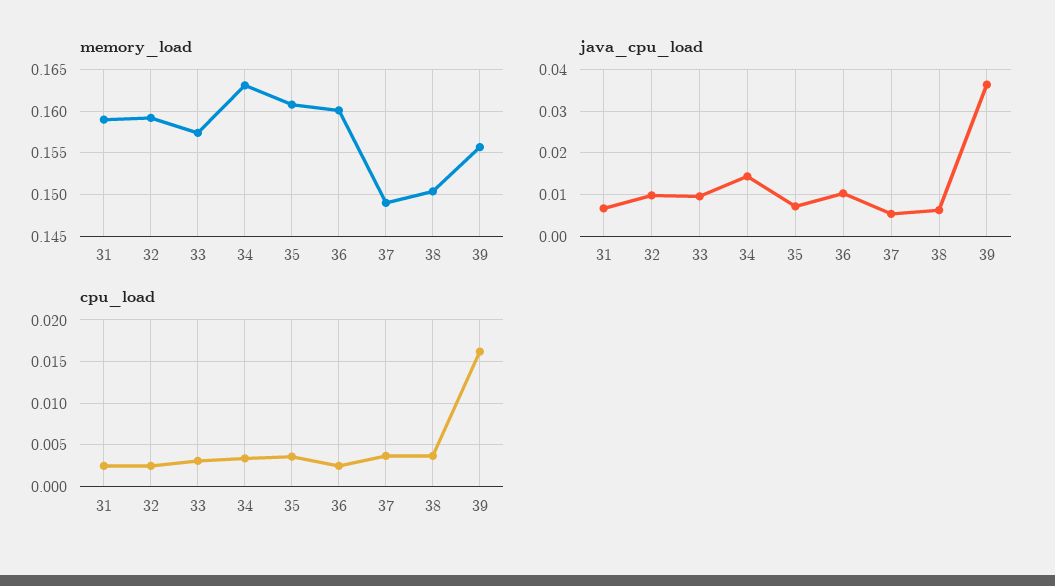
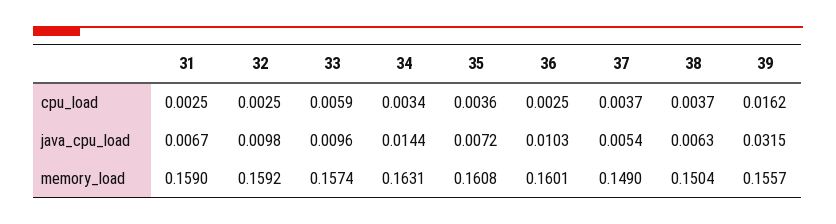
  {
    "memory_load": {
      "31": 0.159,
      "32": 0.1592,
      "33": 0.1574,
      "34": 0.1631,
      "35": 0.1608,
      "36": 0.1601,
      "37": 0.149,
      "38": 0.1504,
      "39": 0.1557
    },
    "java_cpu_load": {
      "31": 0.0067,
      "32": 0.0098,
      "33": 0.0096,
      "34": 0.0144,
      "35": 0.0072,
      "36": 0.0103,
      "37": 0.0054,
      "38": 0.0063,
-     "39": 0.036
+     "39": 0.0315
    },
    "cpu_load": {
      "31": 0.0025,
      "32": 0.0025,
-     "33": 0.003,
+     "33": 0.0059,
      "34": 0.0034,
      "35": 0.0036,
      "36": 0.0025,
      "37": 0.0037,
      "38": 0.0037,
      "39": 0.0162
    }
  }

